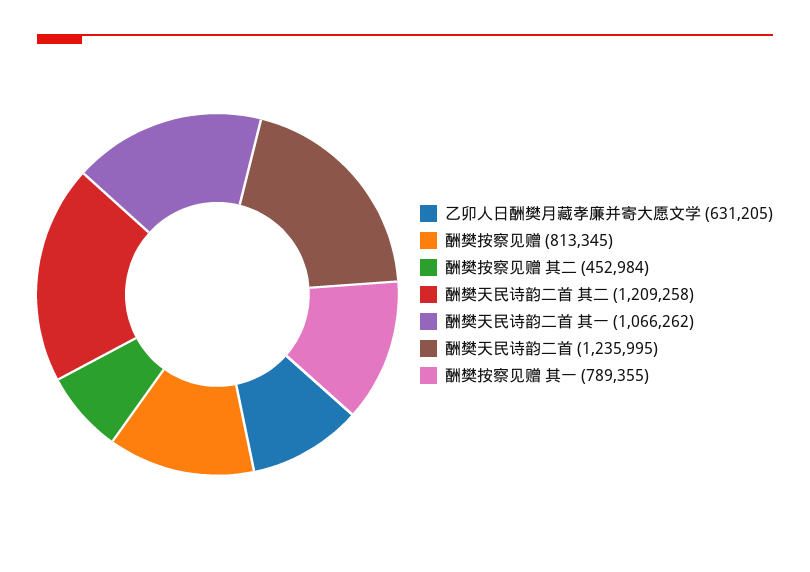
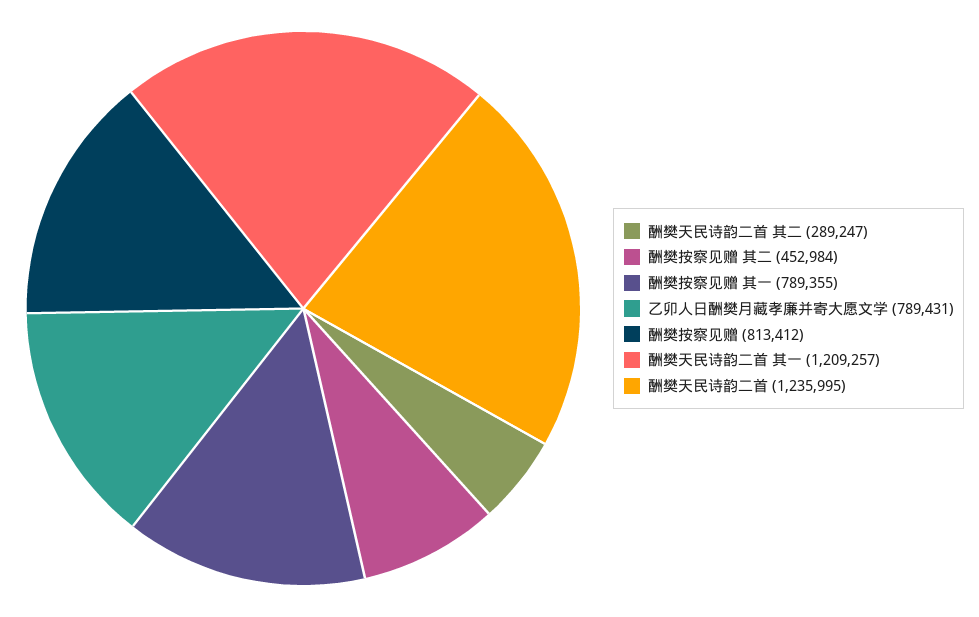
  {
-   "乙卯人日酬樊月藏孝廉并寄大愿文学": 631205,
+   "乙卯人日酬樊月藏孝廉并寄大愿文学": 789431,
-   "酬樊按察见赠": 813345,
+   "酬樊按察见赠": 813412,
    "酬樊按察见赠 其二": 452984,
-   "酬樊天民诗韵二首 其二": 1209258,
+   "酬樊天民诗韵二首 其二": 289247,
-   "酬樊天民诗韵二首 其一": 1066262,
+   "酬樊天民诗韵二首 其一": 1209257,
    "酬樊天民诗韵二首": 1235995,
    "酬樊按察见赠 其一": 789355
  }

